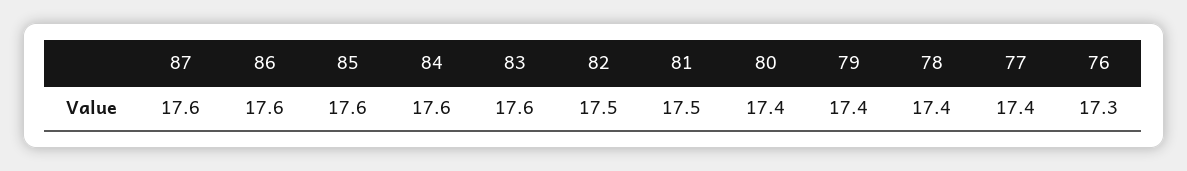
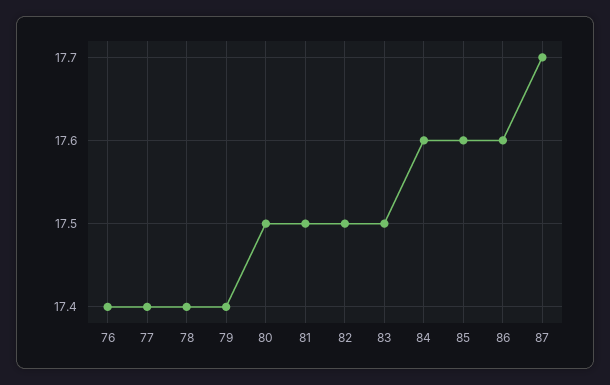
  {
-   "87": 17.6,
+   "87": 17.7,
    "86": 17.6,
    "85": 17.6,
    "84": 17.6,
-   "83": 17.6,
+   "83": 17.5,
    "82": 17.5,
    "81": 17.5,
-   "80": 17.4,
+   "80": 17.5,
    "79": 17.4,
    "78": 17.4,
    "77": 17.4,
-   "76": 17.3
+   "76": 17.4
  }

